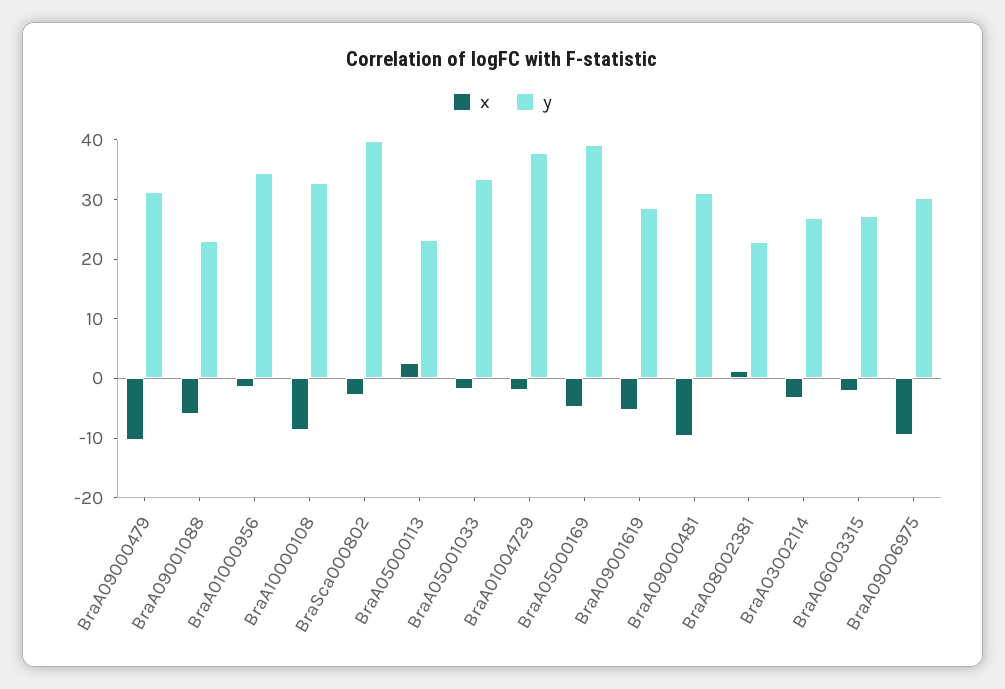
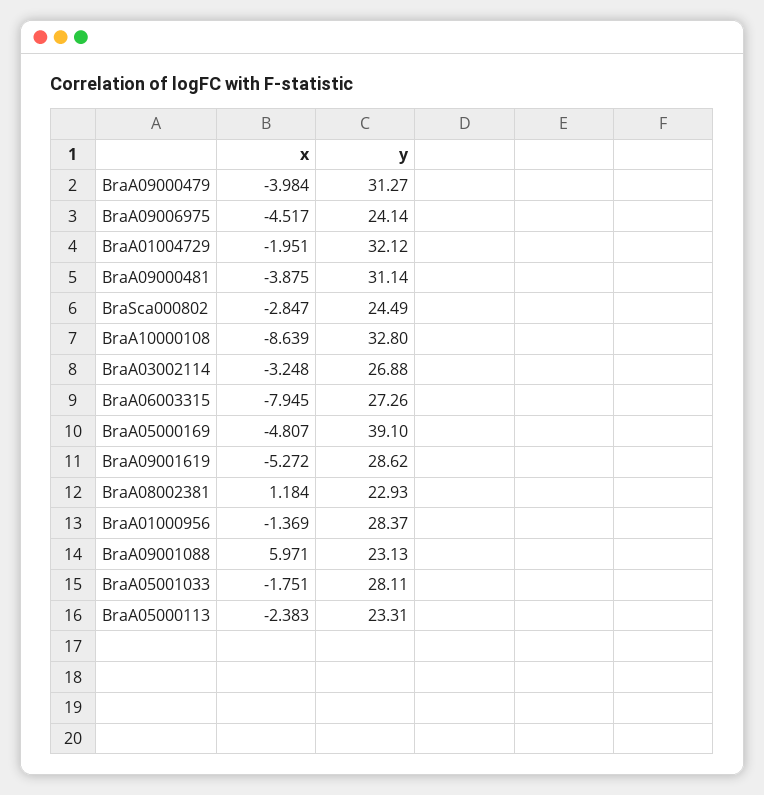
  {
    "x": {
-     "BraA09000479": -10,
+     "BraA09000479": -3.984,
-     "BraA09001088": -6,
+     "BraA09001088": 5.971,
      "BraA01000956": -1.369,
      "BraA10000108": -8.639,
      "BraSca000802": -2.847,
-     "BraA05000113": 2,
+     "BraA05000113": -2.383,
      "BraA05001033": -1.751,
      "BraA01004729": -1.951,
      "BraA05000169": -4.807,
      "BraA09001619": -5.272,
-     "BraA09000481": -10,
+     "BraA09000481": -3.875,
      "BraA08002381": 1.184,
      "BraA03002114": -3.248,
-     "BraA06003315": -2,
+     "BraA06003315": -7.945,
-     "BraA09006975": -10
+     "BraA09006975": -4.517
    },
    "y": {
      "BraA09000479": 31.27,
      "BraA09001088": 23.13,
-     "BraA01000956": 34,
+     "BraA01000956": 28.37,
      "BraA10000108": 32.8,
-     "BraSca000802": 40,
+     "BraSca000802": 24.49,
      "BraA05000113": 23.31,
-     "BraA05001033": 34,
+     "BraA05001033": 28.11,
-     "BraA01004729": 38,
+     "BraA01004729": 32.12,
      "BraA05000169": 39.1,
      "BraA09001619": 28.62,
      "BraA09000481": 31.14,
      "BraA08002381": 22.93,
      "BraA03002114": 26.88,
      "BraA06003315": 27.26,
-     "BraA09006975": 30
+     "BraA09006975": 24.14
    }
  }

